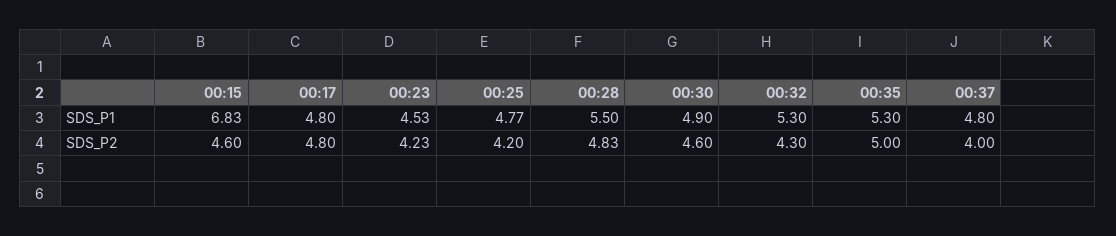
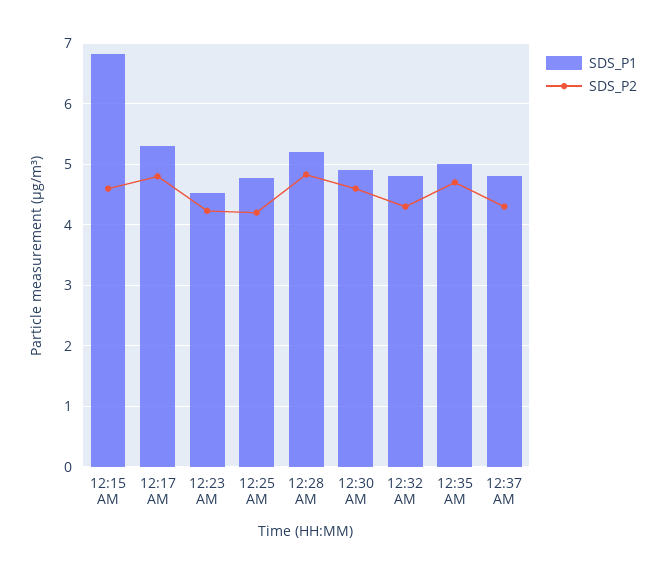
  {
    "SDS_P1": {
      "00:15": 6.83,
-     "00:17": 4.8,
+     "00:17": 5.3,
      "00:23": 4.53,
      "00:25": 4.77,
-     "00:28": 5.5,
+     "00:28": 5.2,
      "00:30": 4.9,
-     "00:32": 5.3,
+     "00:32": 4.8,
-     "00:35": 5.3,
+     "00:35": 5,
      "00:37": 4.8
    },
    "SDS_P2": {
      "00:15": 4.6,
      "00:17": 4.8,
      "00:23": 4.23,
      "00:25": 4.2,
      "00:28": 4.83,
      "00:30": 4.6,
      "00:32": 4.3,
-     "00:35": 5,
+     "00:35": 4.7,
-     "00:37": 4
+     "00:37": 4.3
    }
  }

